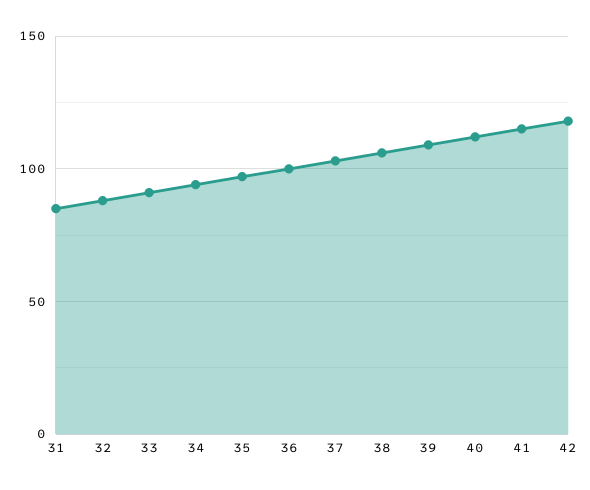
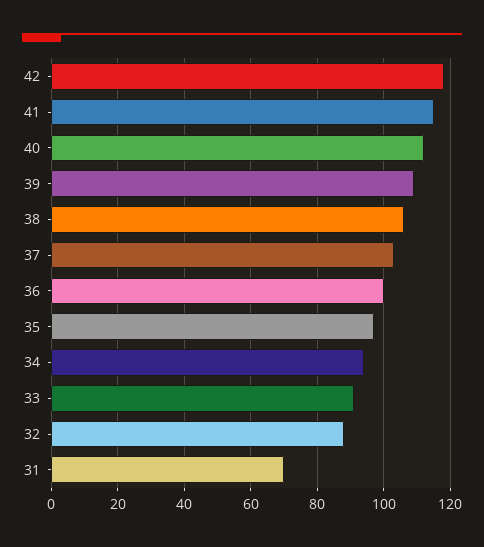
  {
-   "31": 85,
+   "31": 70,
    "32": 90,
    "33": 90,
    "34": 95,
    "35": 95,
    "36": 100,
    "37": 105,
    "38": 105,
    "39": 110,
    "40": 110,
    "41": 115,
    "42": 120
  }

